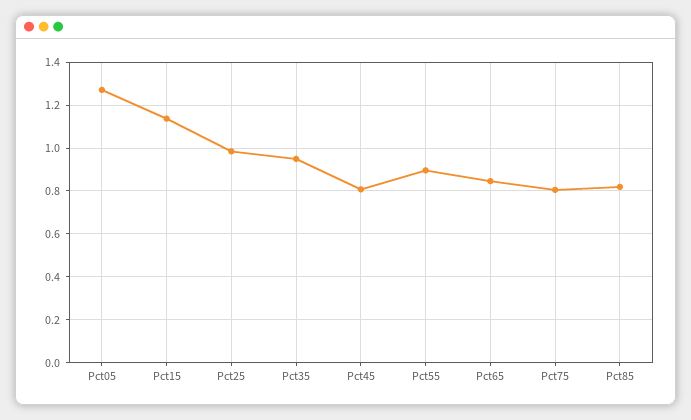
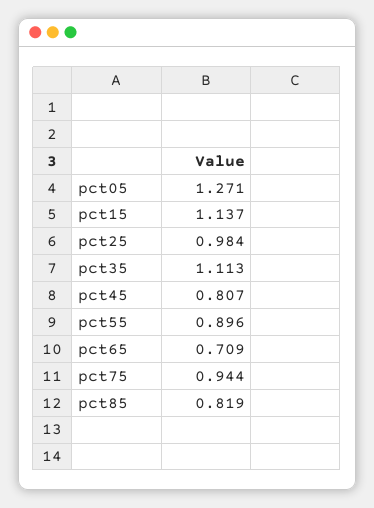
  {
    "Pct05": 1.271,
    "Pct15": 1.137,
    "Pct25": 0.984,
-   "Pct35": 0.95,
+   "Pct35": 1.113,
    "Pct45": 0.807,
    "Pct55": 0.896,
-   "Pct65": 0.85,
+   "Pct65": 0.709,
-   "Pct75": 0.8,
+   "Pct75": 0.944,
    "Pct85": 0.819
  }

